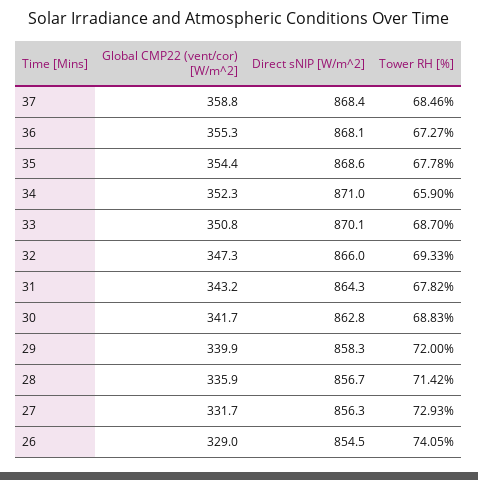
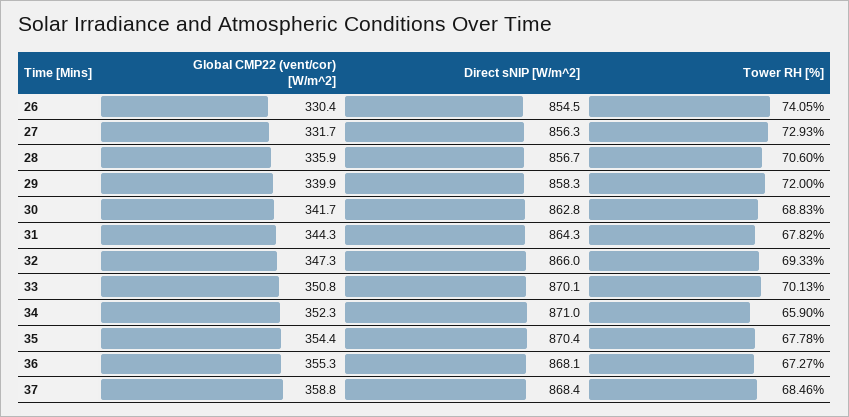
  {
    "Global CMP22 (vent/cor) [W/m^2]": {
      "37": 358.8,
      "36": 355.3,
      "35": 354.4,
      "34": 352.3,
      "33": 350.8,
      "32": 347.3,
-     "31": 343.2,
+     "31": 344.3,
      "30": 341.7,
      "29": 339.9,
      "28": 335.9,
      "27": 331.7,
-     "26": 329
+     "26": 330.4
    },
    "Direct sNIP [W/m^2]": {
      "37": 868.4,
      "36": 868.1,
-     "35": 868.6,
+     "35": 870.4,
      "34": 871,
      "33": 870.1,
      "32": 866,
      "31": 864.3,
      "30": 862.8,
      "29": 858.3,
      "28": 856.7,
      "27": 856.3,
      "26": 854.5
    },
    "Tower RH [%]": {
      "37": 68.46,
      "36": 67.27,
      "35": 67.78,
      "34": 65.9,
-     "33": 68.7,
+     "33": 70.13,
      "32": 69.33,
      "31": 67.82,
      "30": 68.83,
      "29": 72,
-     "28": 71.42,
+     "28": 70.6,
      "27": 72.93,
      "26": 74.05
    }
  }

